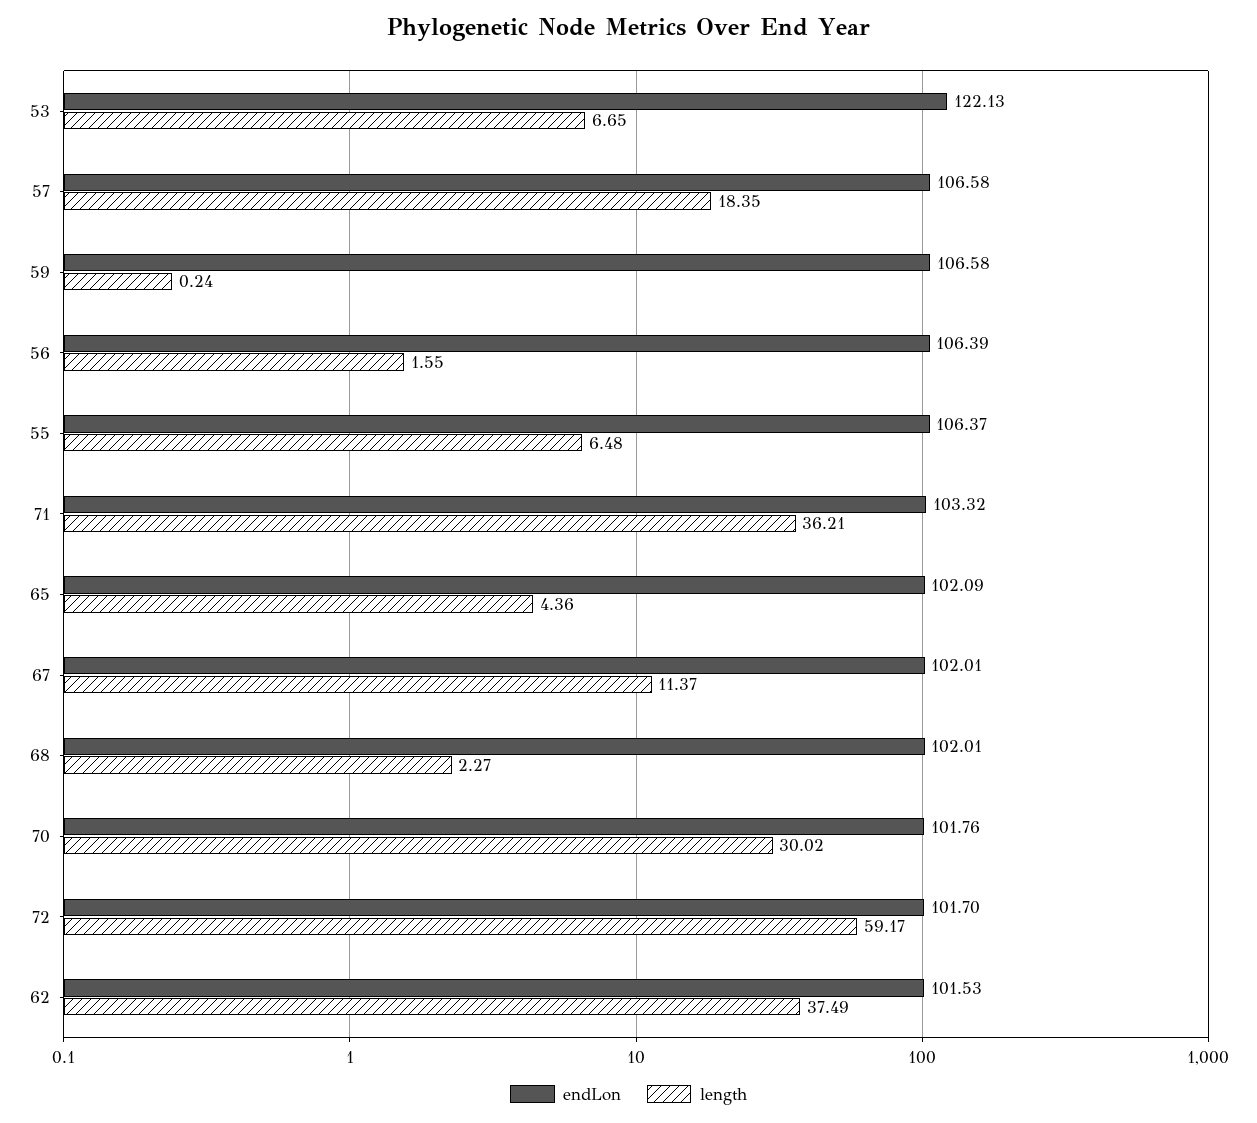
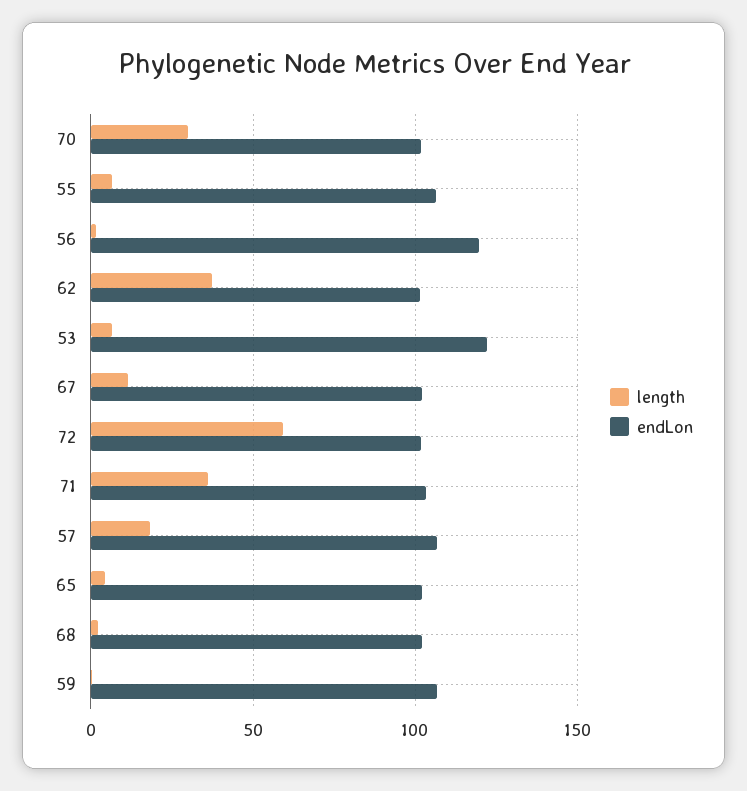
  {
    "endLon": {
      "53": 122.13,
      "57": 106.58,
      "59": 106.58,
-     "56": 106.39,
+     "56": 120,
      "55": 106.37,
      "71": 103.32,
      "65": 102.09,
      "67": 102.01,
      "68": 102.01,
      "70": 101.76,
      "72": 101.7,
      "62": 101.53
    },
    "length": {
      "53": 6.65,
      "57": 18.35,
      "59": 0.24,
      "56": 1.55,
      "55": 6.48,
      "71": 36.21,
      "65": 4.36,
      "67": 11.37,
      "68": 2.27,
      "70": 30.02,
      "72": 59.17,
      "62": 37.49
    }
  }

